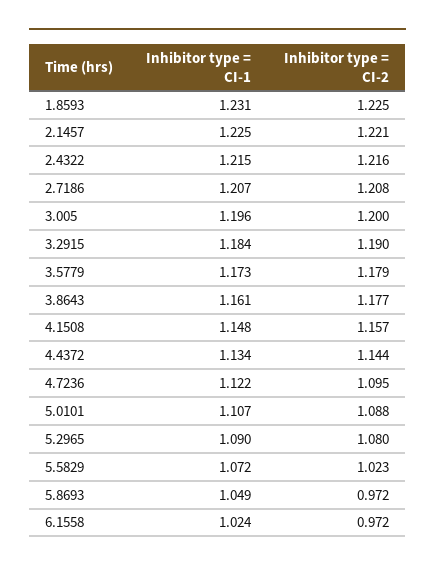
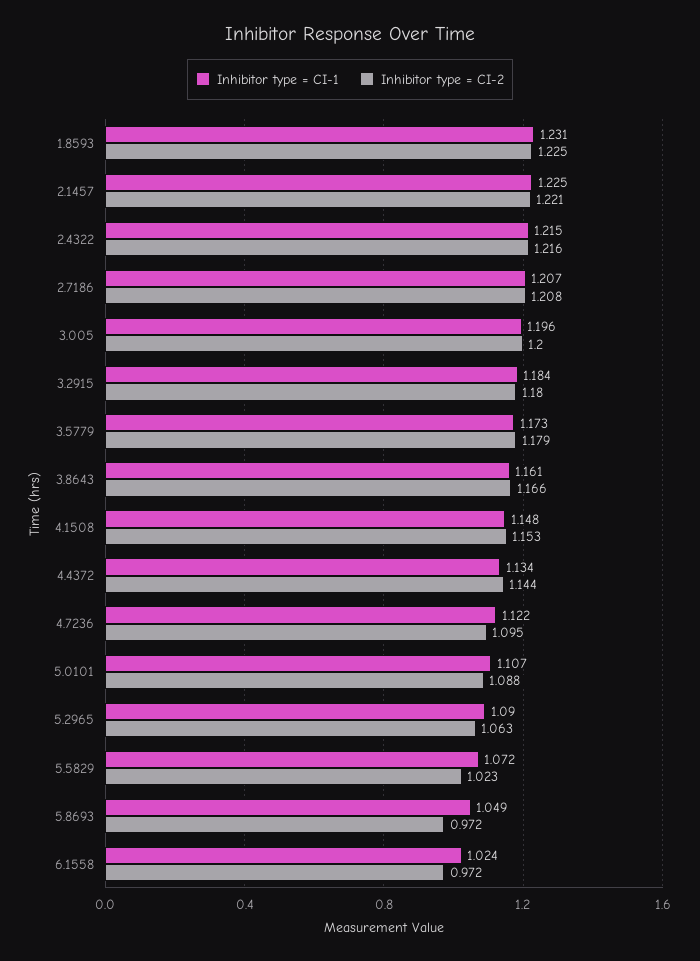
  {
    "Inhibitor type = CI-1": {
      "1.8593": 1.231,
      "2.1457": 1.225,
      "2.4322": 1.215,
      "2.7186": 1.207,
      "3.005": 1.196,
      "3.2915": 1.184,
      "3.5779": 1.173,
      "3.8643": 1.161,
      "4.1508": 1.148,
      "4.4372": 1.134,
      "4.7236": 1.122,
      "5.0101": 1.107,
      "5.2965": 1.09,
      "5.5829": 1.072,
      "5.8693": 1.049,
      "6.1558": 1.024
    },
    "Inhibitor type = CI-2": {
      "1.8593": 1.225,
      "2.1457": 1.221,
      "2.4322": 1.216,
      "2.7186": 1.208,
      "3.005": 1.2,
-     "3.2915": 1.19,
+     "3.2915": 1.18,
      "3.5779": 1.179,
-     "3.8643": 1.177,
+     "3.8643": 1.166,
-     "4.1508": 1.157,
+     "4.1508": 1.153,
      "4.4372": 1.144,
      "4.7236": 1.095,
      "5.0101": 1.088,
-     "5.2965": 1.08,
+     "5.2965": 1.063,
      "5.5829": 1.023,
      "5.8693": 0.972,
      "6.1558": 0.972
    }
  }

